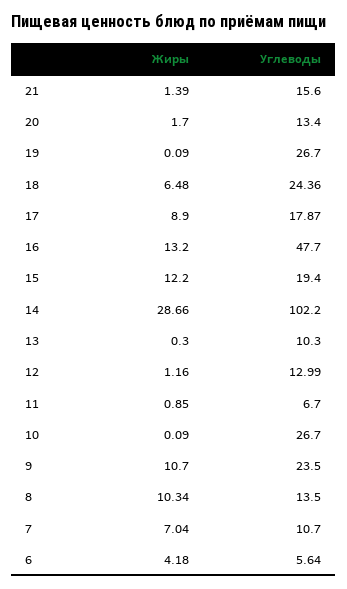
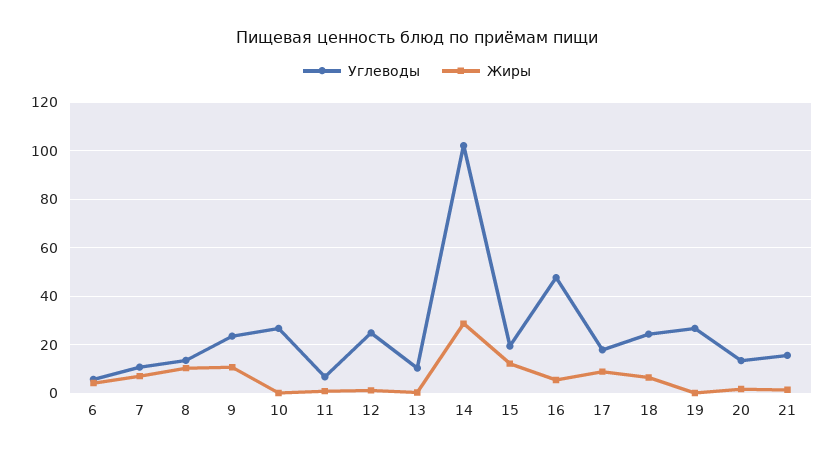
  {
    "Жиры": {
      "21": 1.39,
      "20": 1.7,
      "19": 0.09,
      "18": 6.48,
      "17": 8.9,
-     "16": 13.2,
+     "16": 5,
      "15": 12.2,
      "14": 28.66,
      "13": 0.3,
      "12": 1.16,
      "11": 0.85,
      "10": 0.09,
      "9": 10.7,
      "8": 10.34,
      "7": 7.04,
      "6": 4.18
    },
    "Углеводы": {
      "21": 15.6,
      "20": 13.4,
      "19": 26.7,
      "18": 24.36,
      "17": 17.87,
      "16": 47.7,
      "15": 19.4,
      "14": 102.2,
      "13": 10.3,
-     "12": 12.99,
+     "12": 25,
      "11": 6.7,
      "10": 26.7,
      "9": 23.5,
      "8": 13.5,
      "7": 10.7,
      "6": 5.64
    }
  }

